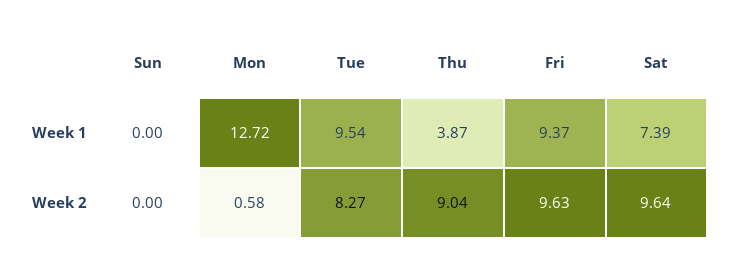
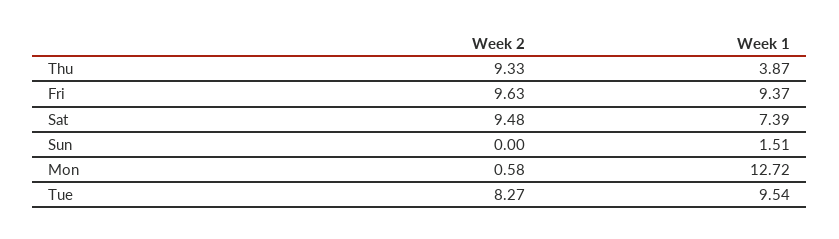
  {
    "Sun": {
-     "Week 1": 0,
+     "Week 1": 1.51,
      "Week 2": 0
    },
    "Mon": {
      "Week 1": 12.72,
      "Week 2": 0.58
    },
    "Tue": {
      "Week 1": 9.54,
      "Week 2": 8.27
    },
    "Thu": {
      "Week 1": 3.87,
-     "Week 2": 9.04
+     "Week 2": 9.33
    },
    "Fri": {
      "Week 1": 9.37,
      "Week 2": 9.63
    },
    "Sat": {
      "Week 1": 7.39,
-     "Week 2": 9.64
+     "Week 2": 9.48
    }
  }

